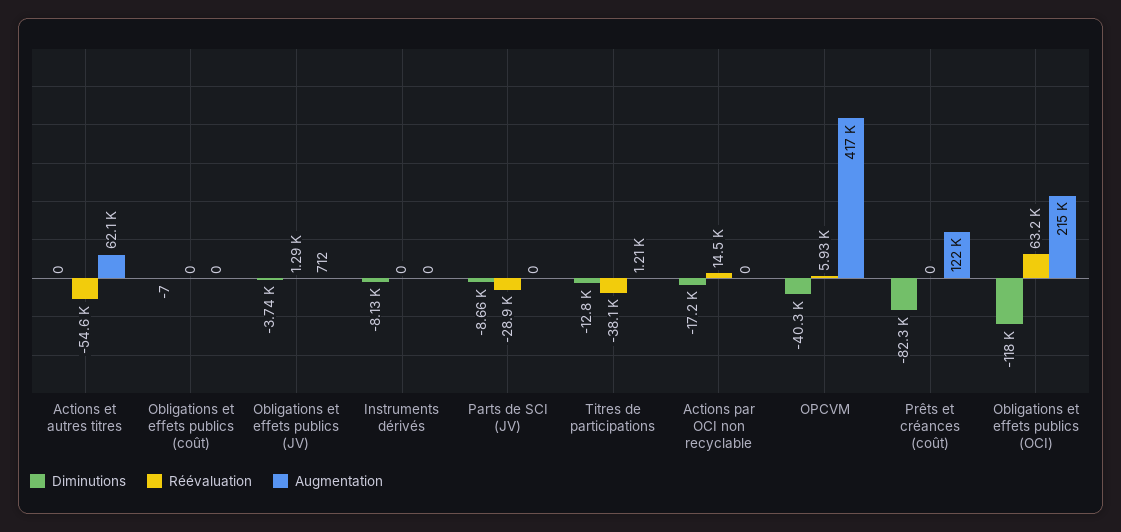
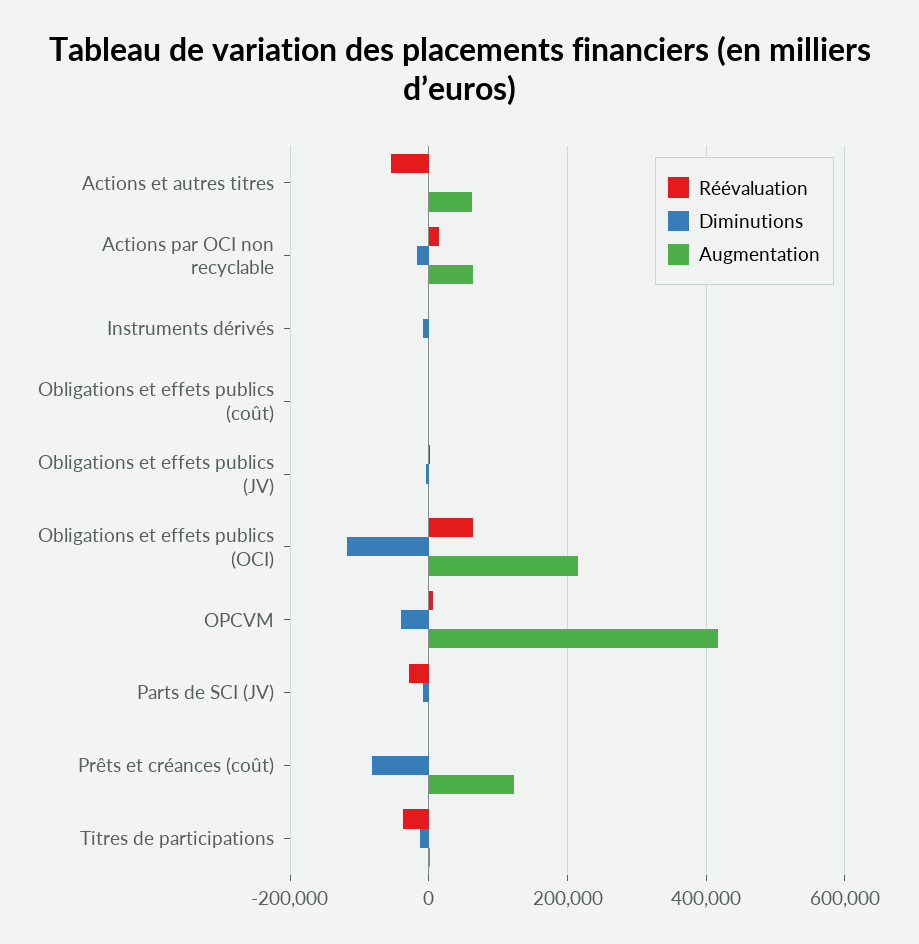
  {
    "Diminutions": {
      "Actions et autres titres": 0,
      "Obligations et effets publics (coût)": -7,
      "Obligations et effets publics (JV)": -3740,
      "Instruments dérivés": -8130,
      "Parts de SCI (JV)": -8660,
      "Titres de participations": -12800,
      "Actions par OCI non recyclable": -17200,
      "OPCVM": -40300,
      "Prêts et créances (coût)": -82300,
      "Obligations et effets publics (OCI)": -118000
    },
    "Réévaluation": {
      "Actions et autres titres": -54600,
      "Obligations et effets publics (coût)": 0,
      "Obligations et effets publics (JV)": 1290,
      "Instruments dérivés": 0,
      "Parts de SCI (JV)": -28900,
      "Titres de participations": -38100,
      "Actions par OCI non recyclable": 14500,
      "OPCVM": 5930,
      "Prêts et créances (coût)": 0,
      "Obligations et effets publics (OCI)": 63200
    },
    "Augmentation": {
      "Actions et autres titres": 62100,
      "Obligations et effets publics (coût)": 0,
      "Obligations et effets publics (JV)": 712,
      "Instruments dérivés": 0,
      "Parts de SCI (JV)": 0,
      "Titres de participations": 1210,
-     "Actions par OCI non recyclable": 0,
+     "Actions par OCI non recyclable": 60000,
      "OPCVM": 417000,
      "Prêts et créances (coût)": 122000,
      "Obligations et effets publics (OCI)": 215000
    }
  }

